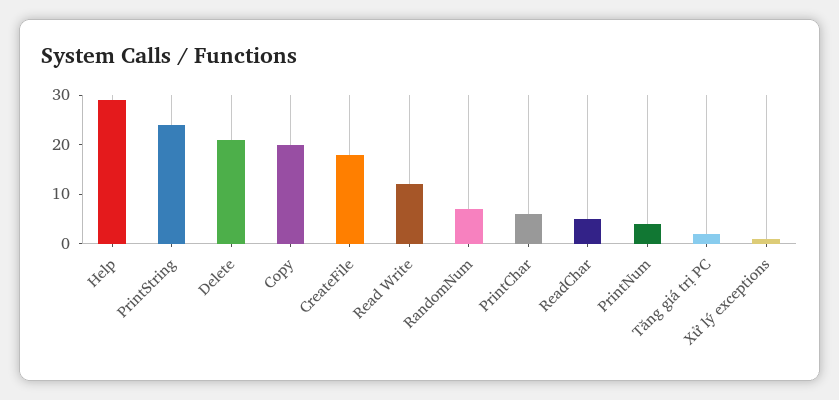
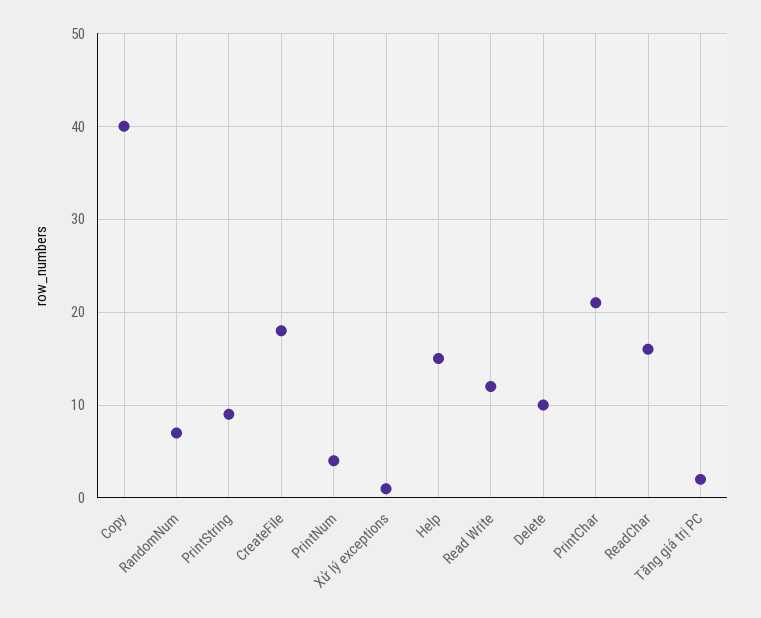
  {
-   "Help": 30,
+   "Help": 15,
-   "PrintString": 25,
+   "PrintString": 9,
-   "Delete": 20,
+   "Delete": 10,
-   "Copy": 20,
+   "Copy": 40,
    "CreateFile": 18,
    "Read Write": 12,
    "RandomNum": 7,
-   "PrintChar": 5,
+   "PrintChar": 21,
-   "ReadChar": 5,
+   "ReadChar": 16,
    "PrintNum": 4,
    "Tăng giá trị PC": 2,
    "Xử lý exceptions": 1
  }

